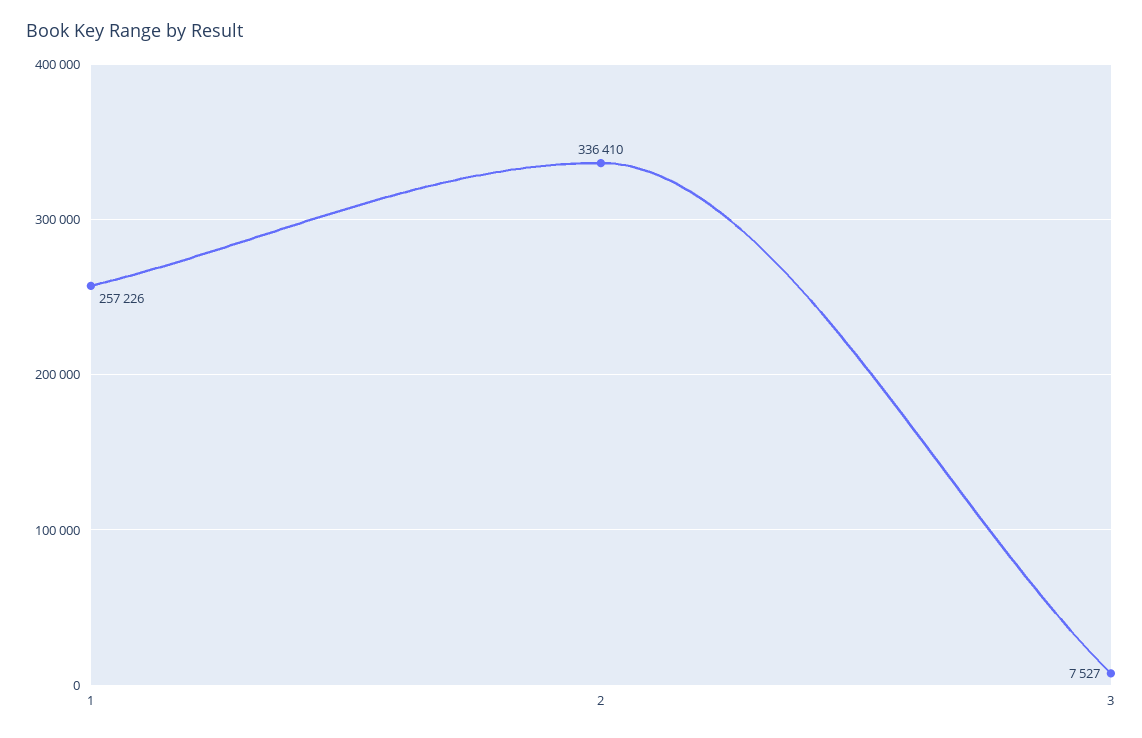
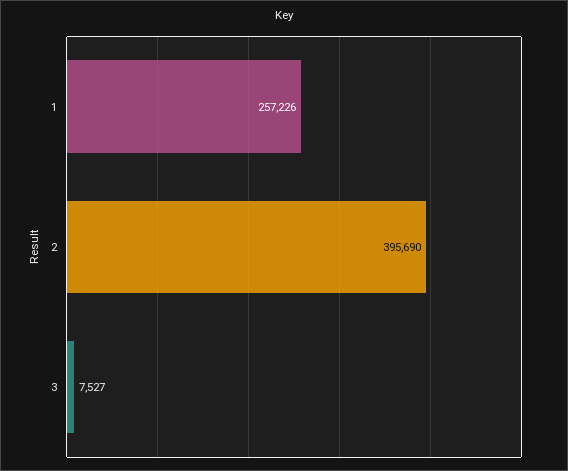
  {
    "1": 257226,
-   "2": 336410,
+   "2": 395690,
    "3": 7527
  }

